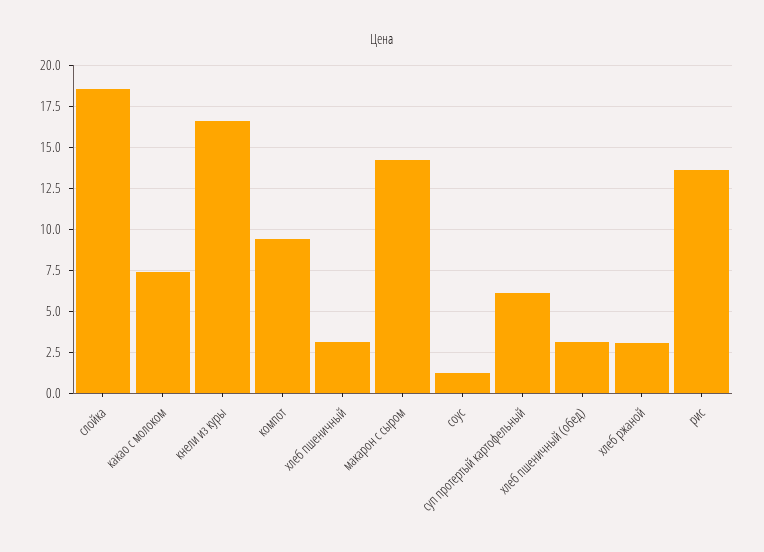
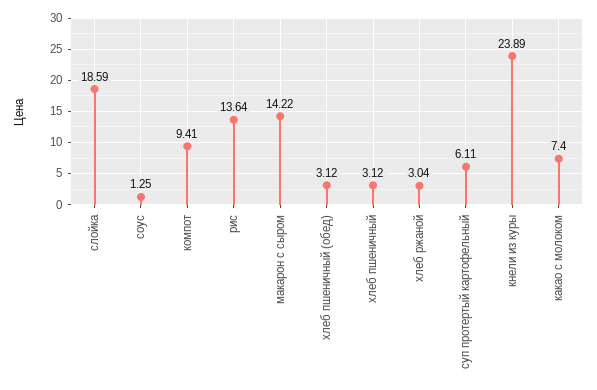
  {
    "слойка": 18.59,
    "какао с молоком": 7.4,
-   "кнели из куры": 16.5,
+   "кнели из куры": 23.89,
    "компот": 9.41,
    "хлеб пшеничный": 3.12,
    "макарон с сыром": 14.22,
    "соус": 1.25,
    "суп протертый картофельный": 6.11,
    "хлеб пшеничный (обед)": 3.12,
    "хлеб ржаной": 3.04,
    "рис": 13.64
  }

